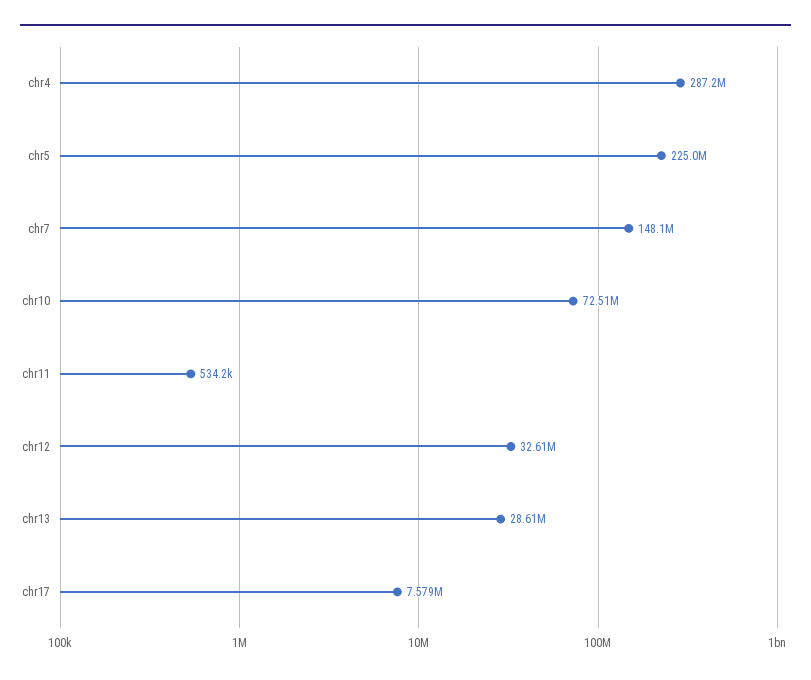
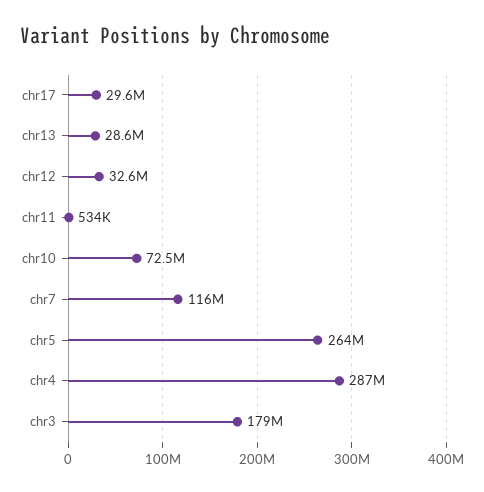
  {
    "chr4": 287200000,
-   "chr5": 225000000,
+   "chr5": 264000000,
-   "chr7": 148100000,
+   "chr7": 116000000,
    "chr10": 72510000,
    "chr11": 534200,
    "chr12": 32610000,
    "chr13": 28610000,
-   "chr17": 7579000
+   "chr17": 29600000,
+   "chr3": 179000000
  }

